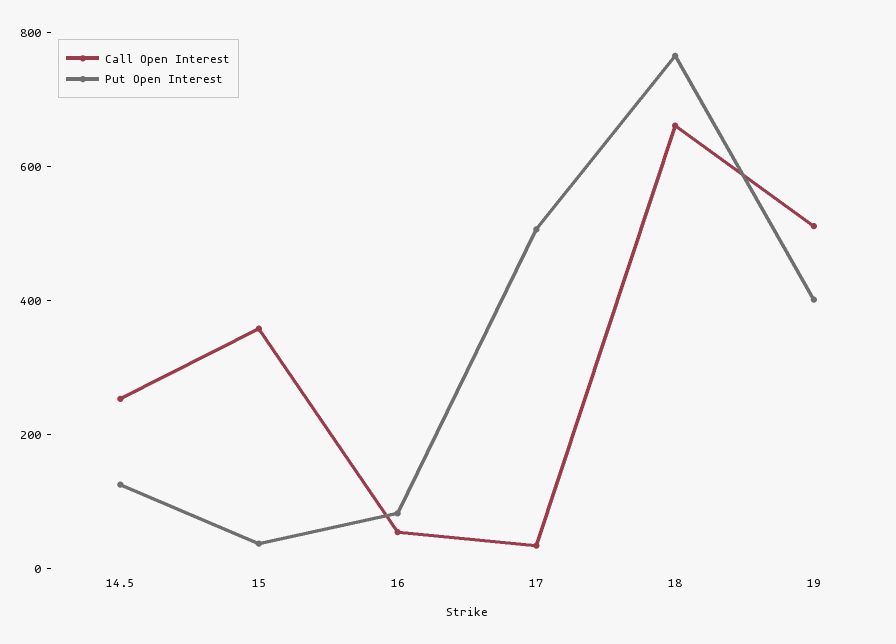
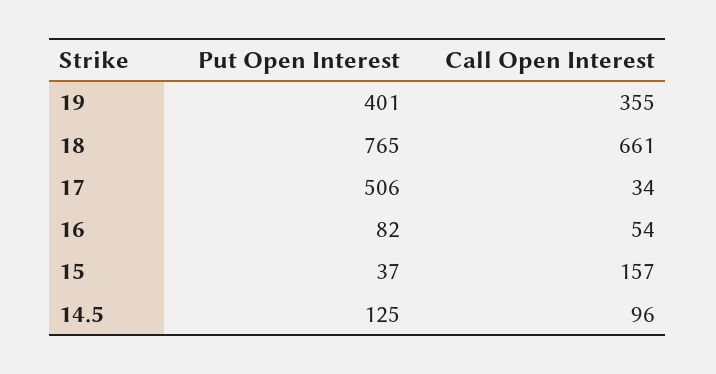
  {
    "Call Open Interest": {
-     "14.5": 250,
+     "14.5": 96,
-     "15": 350,
+     "15": 157,
      "16": 54,
      "17": 34,
      "18": 661,
-     "19": 500
+     "19": 355
    },
    "Put Open Interest": {
      "14.5": 125,
      "15": 37,
      "16": 82,
      "17": 506,
      "18": 765,
      "19": 401
    }
  }

